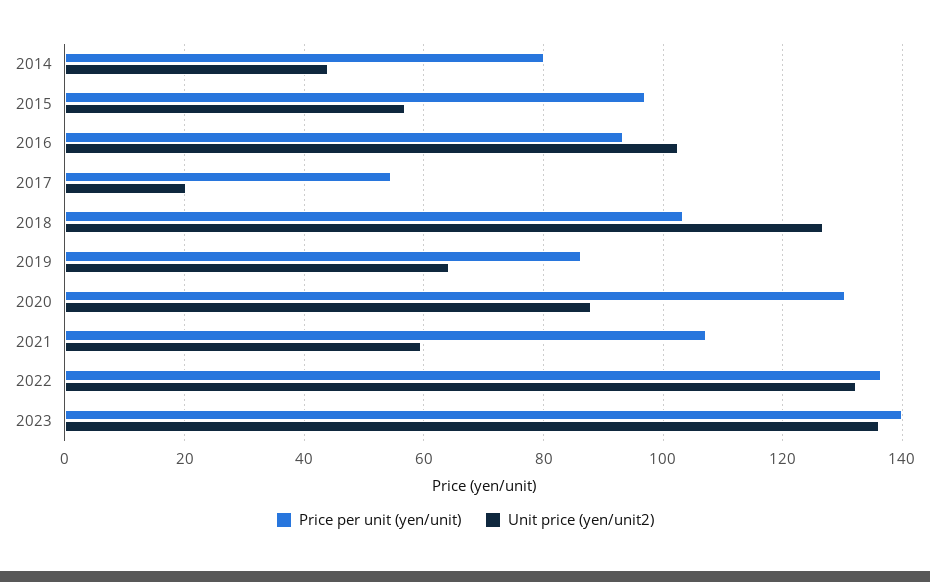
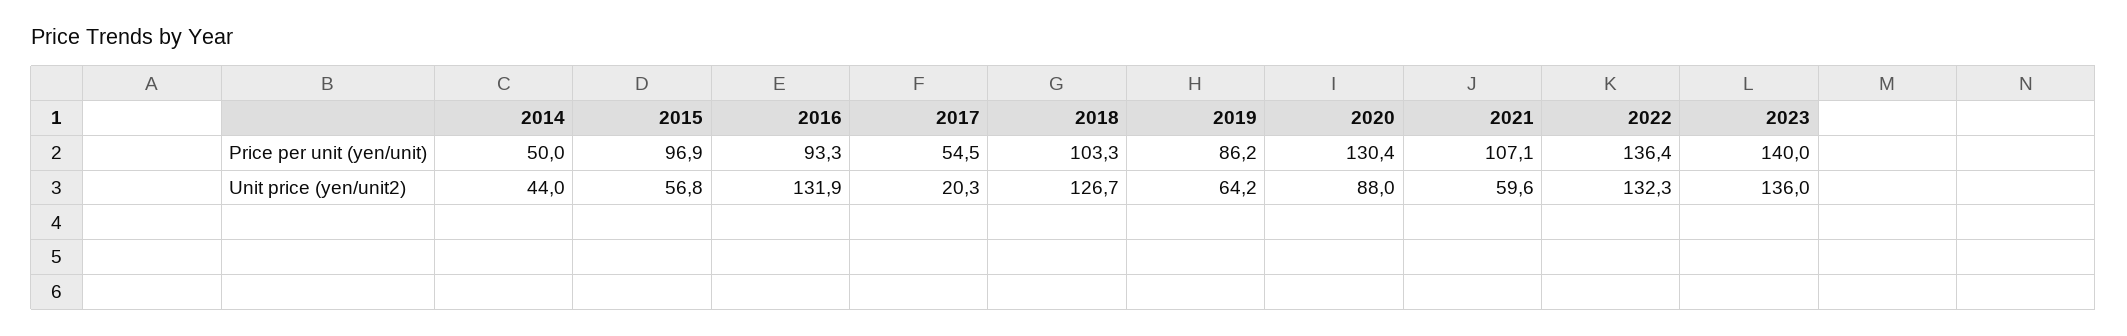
  {
    "Price per unit (yen/unit)": {
-     "2014": 80,
+     "2014": 50,
      "2015": 96.9,
      "2016": 93.3,
      "2017": 54.5,
      "2018": 103.3,
      "2019": 86.2,
      "2020": 130.4,
      "2021": 107.1,
      "2022": 136.4,
      "2023": 140
    },
    "Unit price (yen/unit2)": {
      "2014": 44,
      "2015": 56.8,
-     "2016": 102,
+     "2016": 131.9,
      "2017": 20.3,
      "2018": 126.7,
      "2019": 64.2,
      "2020": 88,
      "2021": 59.6,
      "2022": 132.3,
      "2023": 136
    }
  }

